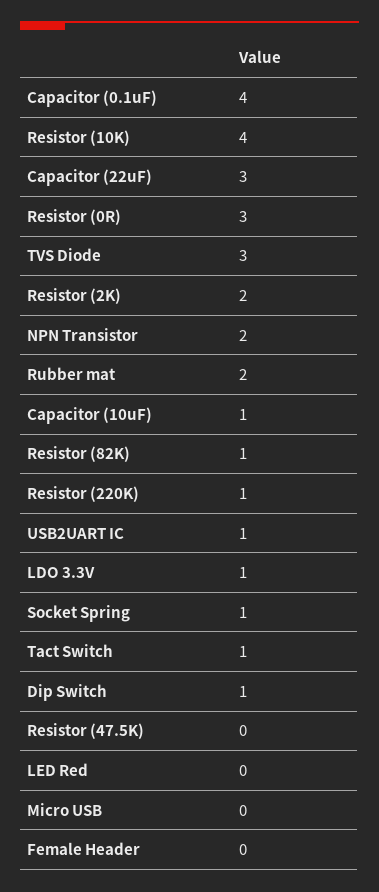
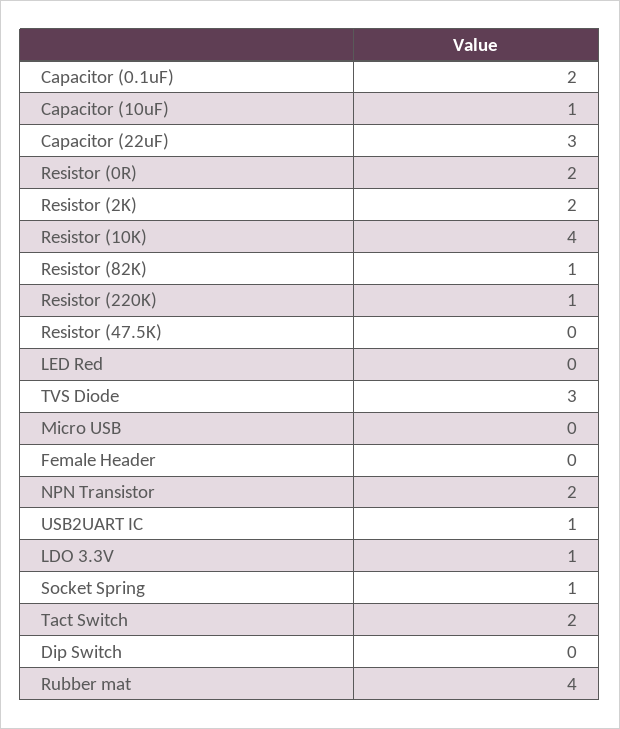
  {
-   "Capacitor (0.1uF)": 4,
+   "Capacitor (0.1uF)": 2,
    "Resistor (10K)": 4,
    "Capacitor (22uF)": 3,
-   "Resistor (0R)": 3,
+   "Resistor (0R)": 2,
    "TVS Diode": 3,
    "Resistor (2K)": 2,
    "NPN Transistor": 2,
-   "Rubber mat": 2,
+   "Rubber mat": 4,
    "Capacitor (10uF)": 1,
    "Resistor (82K)": 1,
    "Resistor (220K)": 1,
    "USB2UART IC": 1,
    "LDO 3.3V": 1,
    "Socket Spring": 1,
-   "Tact Switch": 1,
+   "Tact Switch": 2,
-   "Dip Switch": 1,
+   "Dip Switch": 0,
    "Resistor (47.5K)": 0,
    "LED Red": 0,
    "Micro USB": 0,
    "Female Header": 0
  }

